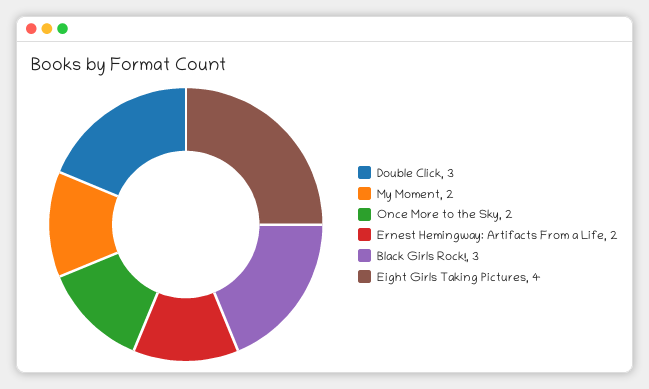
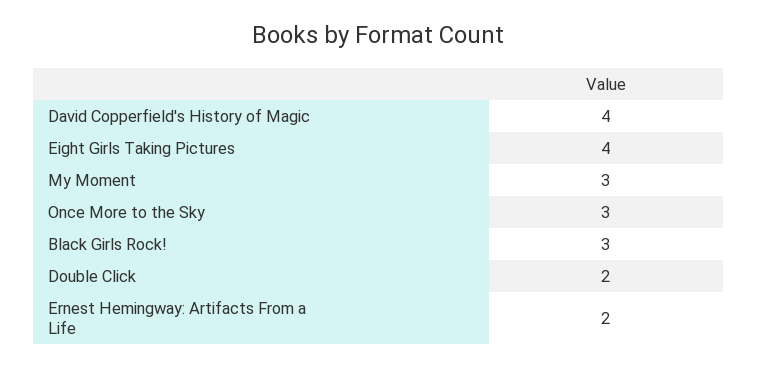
  {
-   "Double Click": 3,
+   "Double Click": 2,
-   "My Moment": 2,
+   "My Moment": 3,
-   "Once More to the Sky": 2,
+   "Once More to the Sky": 3,
    "Ernest Hemingway: Artifacts From a Life": 2,
    "Black Girls Rock!": 3,
-   "Eight Girls Taking Pictures": 4
+   "Eight Girls Taking Pictures": 4,
+   "David Copperfield's History of Magic": 4
  }

